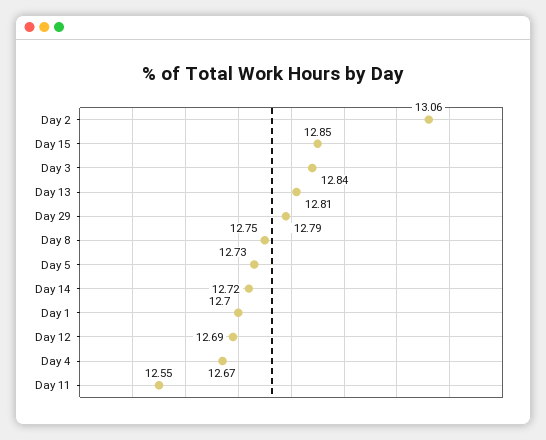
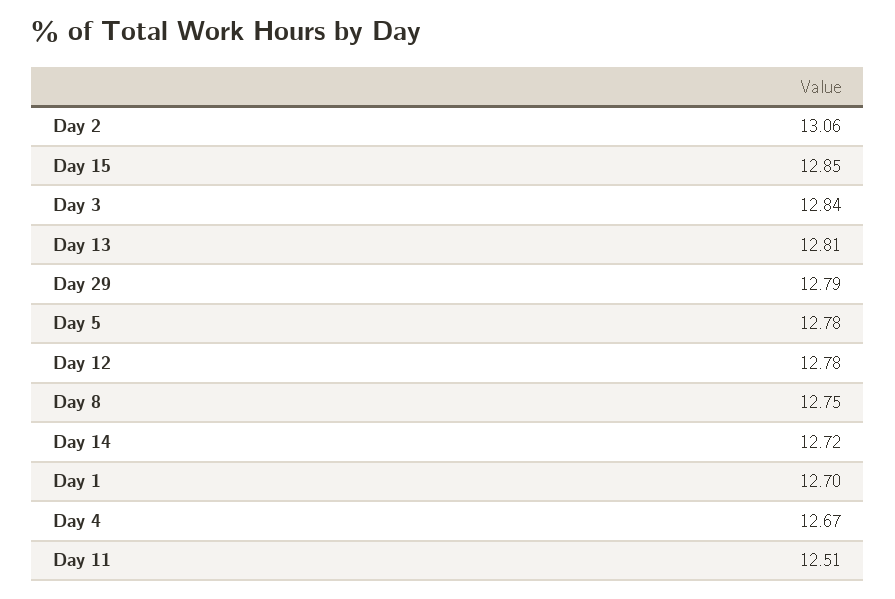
  {
    "Day 2": 13.06,
    "Day 15": 12.85,
    "Day 3": 12.84,
    "Day 13": 12.81,
    "Day 29": 12.79,
    "Day 8": 12.75,
-   "Day 5": 12.73,
+   "Day 5": 12.78,
    "Day 14": 12.72,
    "Day 1": 12.7,
-   "Day 12": 12.69,
+   "Day 12": 12.78,
    "Day 4": 12.67,
-   "Day 11": 12.55
+   "Day 11": 12.51
  }

